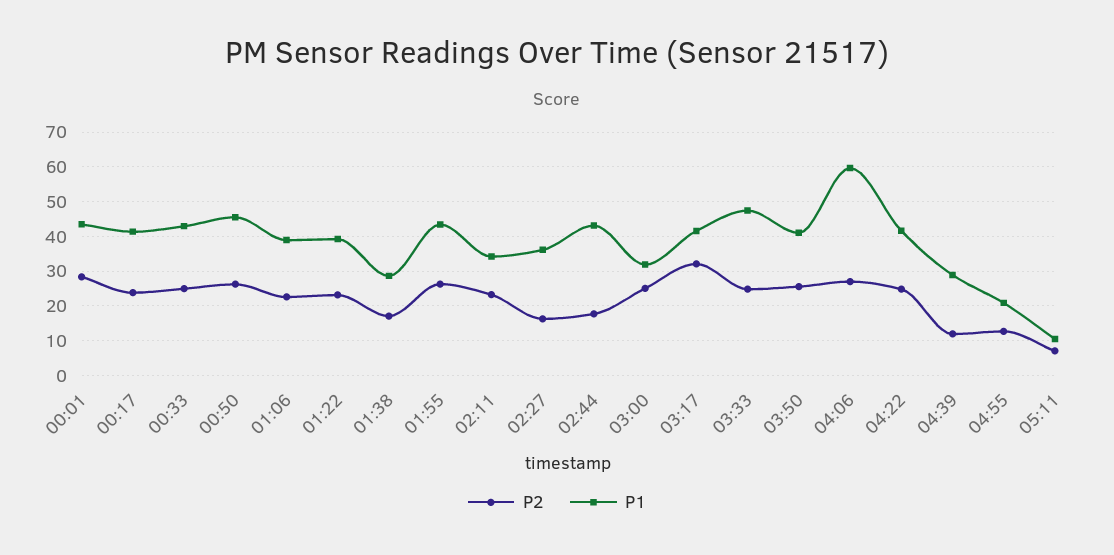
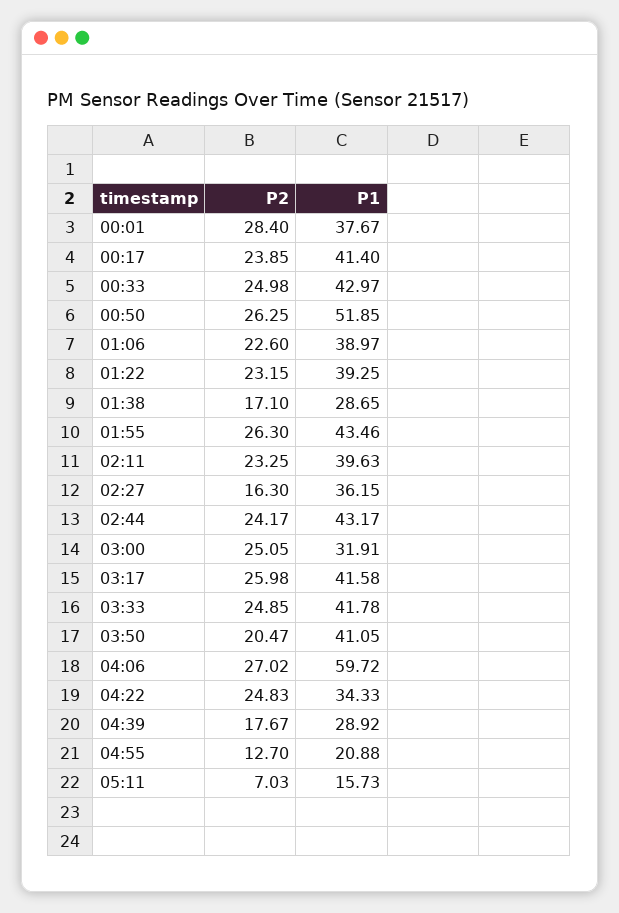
  {
    "P2": {
      "00:01": 28.4,
      "00:17": 23.85,
      "00:33": 24.98,
      "00:50": 26.25,
      "01:06": 22.6,
      "01:22": 23.15,
      "01:38": 17.1,
      "01:55": 26.3,
      "02:11": 23.25,
      "02:27": 16.3,
-     "02:44": 18,
+     "02:44": 24.17,
      "03:00": 25.05,
-     "03:17": 32,
+     "03:17": 25.98,
      "03:33": 24.85,
-     "03:50": 26,
+     "03:50": 20.47,
      "04:06": 27.02,
      "04:22": 24.83,
-     "04:39": 12,
+     "04:39": 17.67,
      "04:55": 12.7,
      "05:11": 7.03
    },
    "P1": {
-     "00:01": 44,
+     "00:01": 37.67,
      "00:17": 41.4,
      "00:33": 42.97,
-     "00:50": 46,
+     "00:50": 51.85,
      "01:06": 38.97,
      "01:22": 39.25,
      "01:38": 28.65,
      "01:55": 43.46,
-     "02:11": 34,
+     "02:11": 39.63,
      "02:27": 36.15,
      "02:44": 43.17,
      "03:00": 31.91,
      "03:17": 41.58,
-     "03:33": 48,
+     "03:33": 41.78,
      "03:50": 41.05,
      "04:06": 59.72,
-     "04:22": 42,
+     "04:22": 34.33,
      "04:39": 28.92,
      "04:55": 20.88,
-     "05:11": 10
+     "05:11": 15.73
    }
  }

